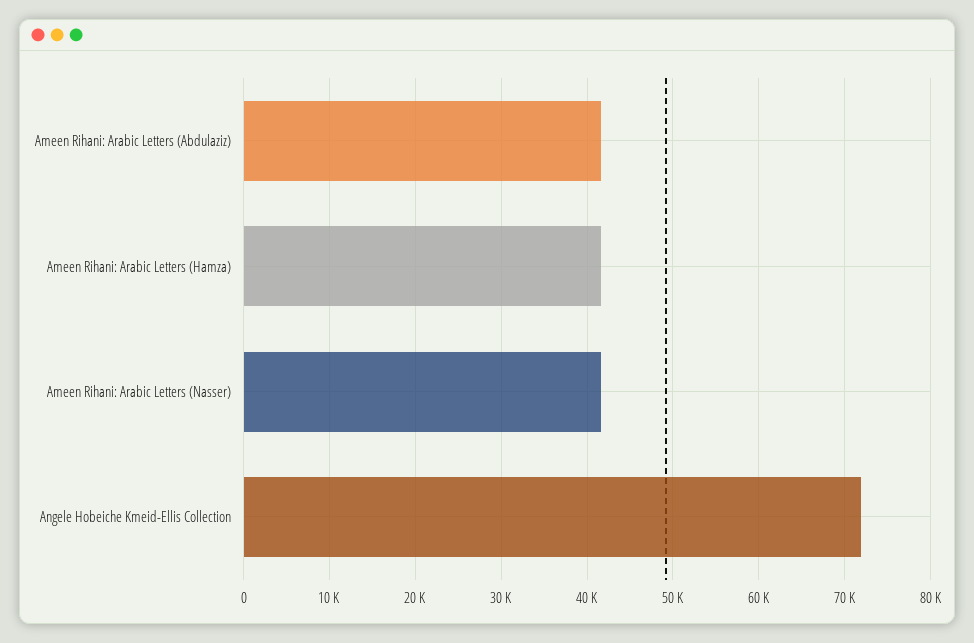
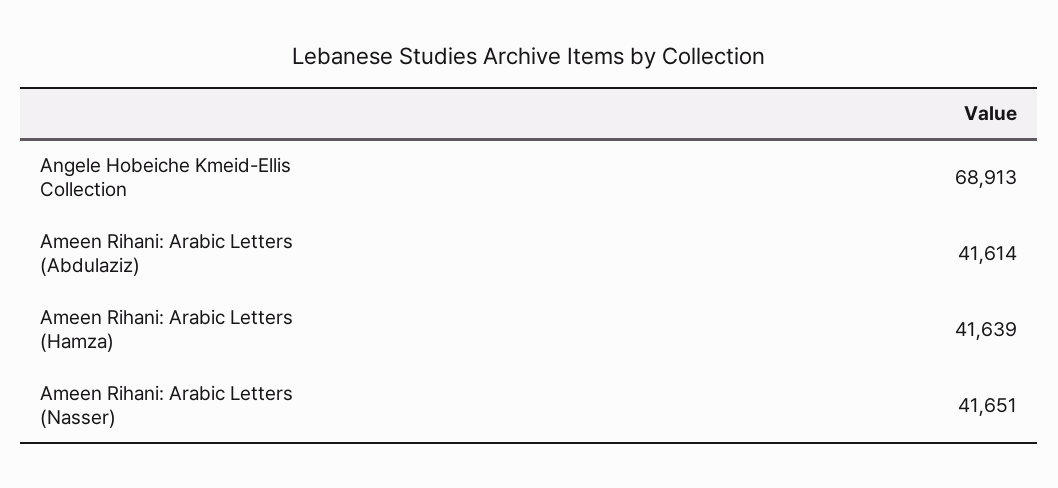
  {
    "Ameen Rihani: Arabic Letters (Abdulaziz)": 41614,
    "Ameen Rihani: Arabic Letters (Hamza)": 41639,
    "Ameen Rihani: Arabic Letters (Nasser)": 41651,
-   "Angele Hobeiche Kmeid-Ellis Collection": 72000
+   "Angele Hobeiche Kmeid-Ellis Collection": 68913
  }

